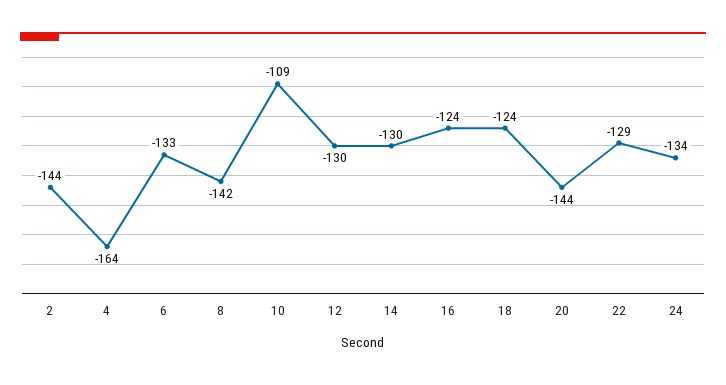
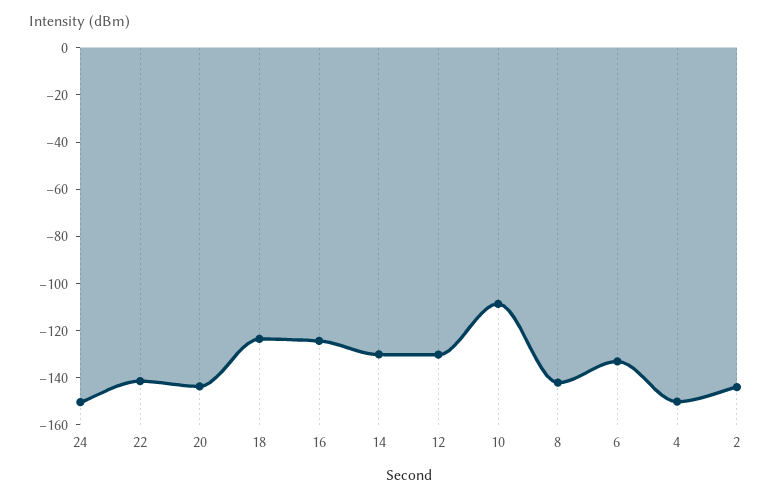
  {
    "2": -144,
-   "4": -164,
+   "4": -150,
    "6": -133,
    "8": -142,
    "10": -109,
    "12": -130,
    "14": -130,
    "16": -124,
    "18": -124,
    "20": -144,
-   "22": -129,
+   "22": -140,
-   "24": -134
+   "24": -150
  }

